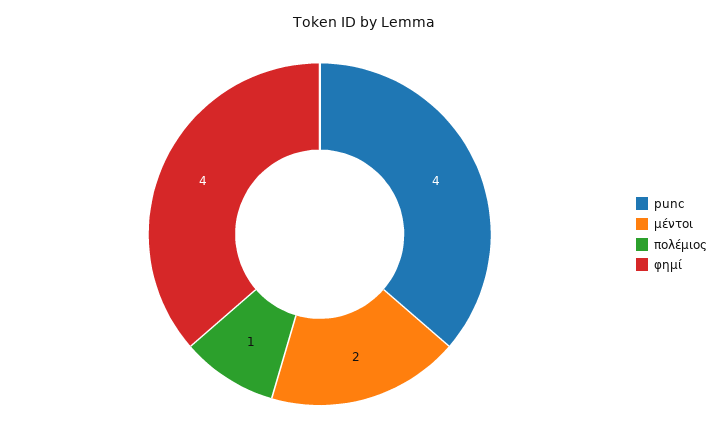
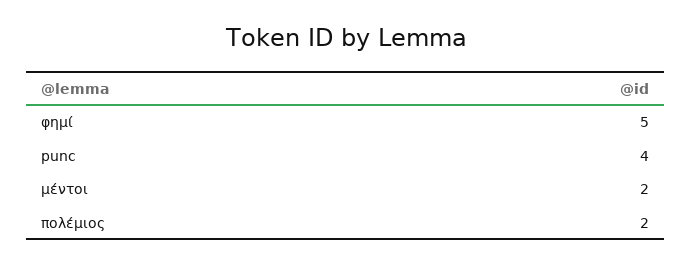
  {
    "punc": 4,
    "μέντοι": 2,
-   "πολέμιος": 1,
+   "πολέμιος": 2,
-   "φημί": 4
+   "φημί": 5
  }

